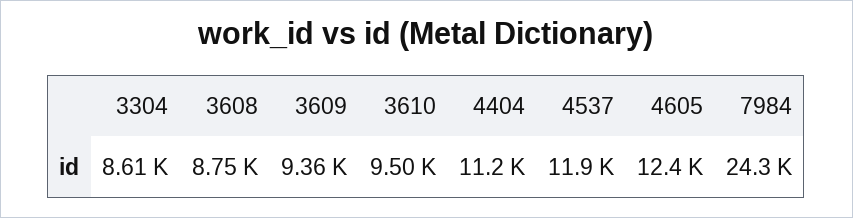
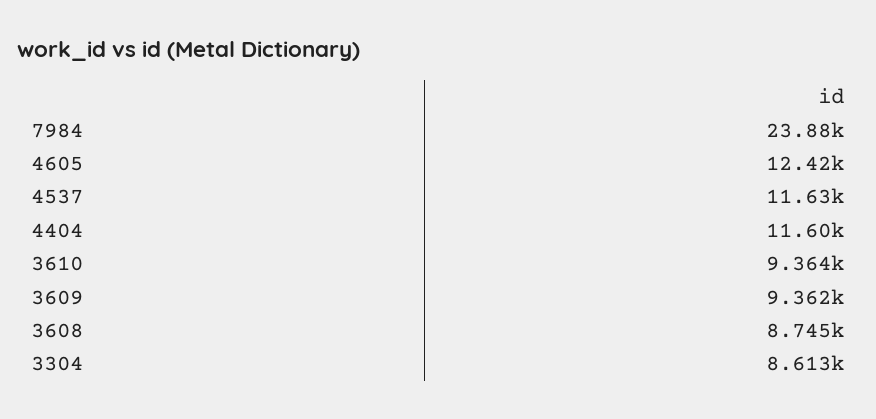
  {
    "3304": 8613,
    "3608": 8745,
    "3609": 9362,
-   "3610": 9500,
+   "3610": 9364,
-   "4404": 11200,
+   "4404": 11600,
-   "4537": 11900,
+   "4537": 11630,
    "4605": 12420,
-   "7984": 24300
+   "7984": 23880
  }

